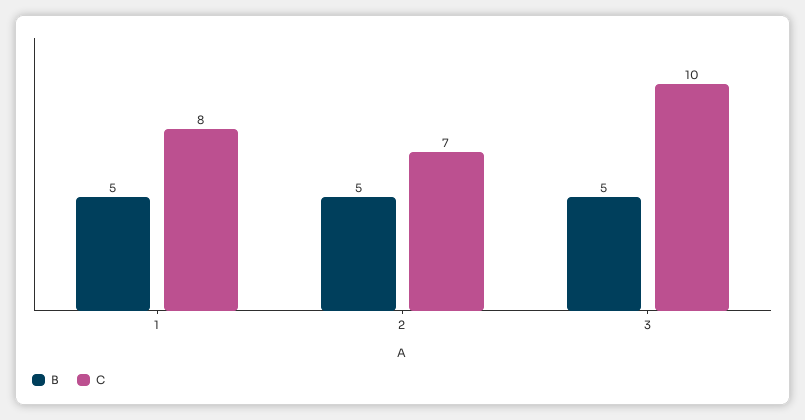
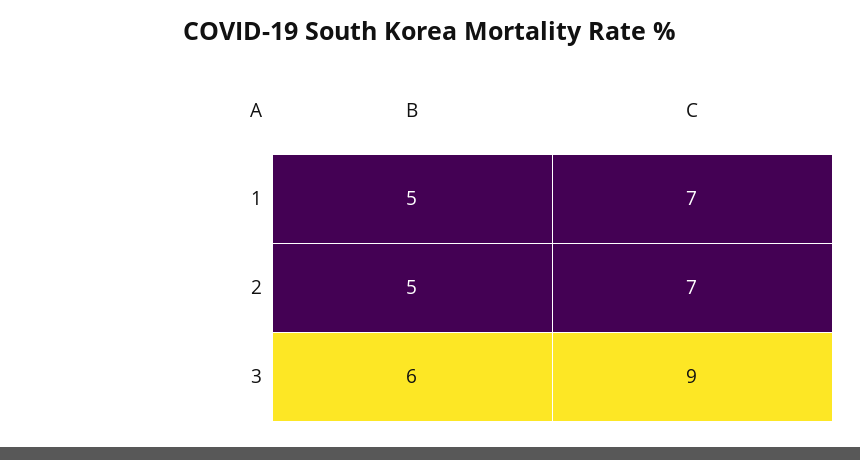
  {
    "B": {
      "1": 5,
      "2": 5,
-     "3": 5
+     "3": 6
    },
    "C": {
-     "1": 8,
+     "1": 7,
      "2": 7,
-     "3": 10
+     "3": 9
    }
  }

